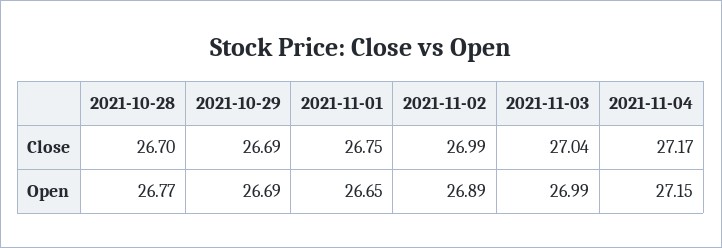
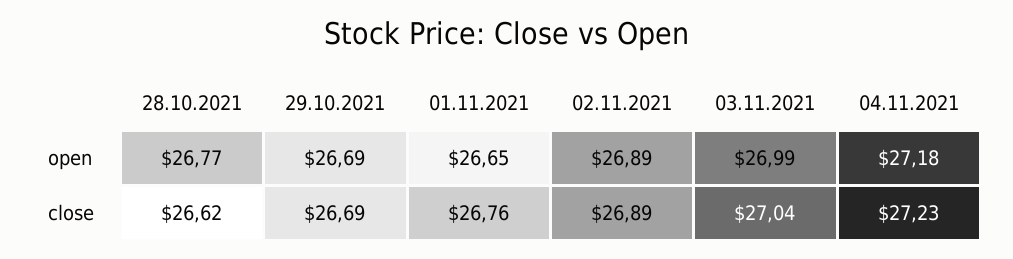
  {
    "2021-10-28": {
-     "Close": 26.7,
+     "Close": 26.62,
      "Open": 26.77
    },
    "2021-10-29": {
      "Close": 26.69,
      "Open": 26.69
    },
    "2021-11-01": {
-     "Close": 26.75,
+     "Close": 26.76,
      "Open": 26.65
    },
    "2021-11-02": {
-     "Close": 26.99,
+     "Close": 26.89,
      "Open": 26.89
    },
    "2021-11-03": {
      "Close": 27.04,
      "Open": 26.99
    },
    "2021-11-04": {
-     "Close": 27.17,
+     "Close": 27.23,
-     "Open": 27.15
+     "Open": 27.18
    }
  }

